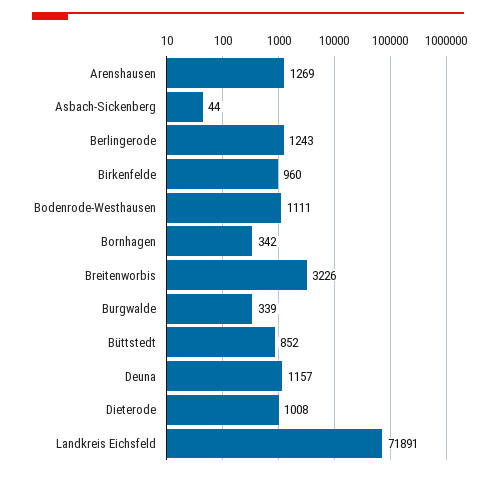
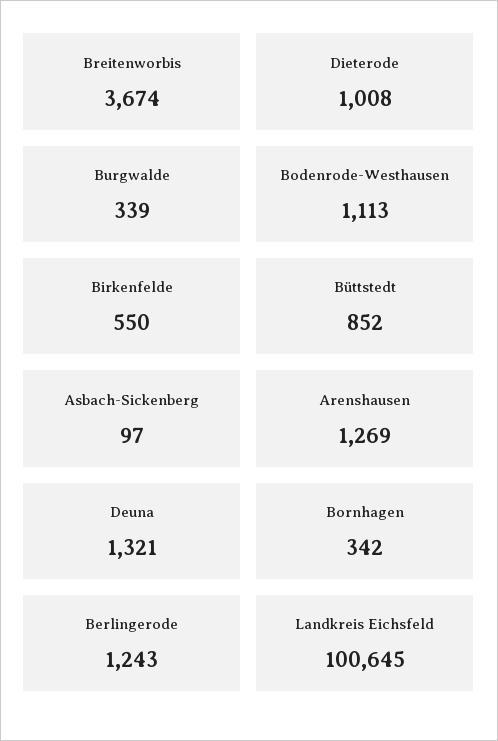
  {
    "Arenshausen": 1269,
-   "Asbach-Sickenberg": 44,
+   "Asbach-Sickenberg": 97,
    "Berlingerode": 1243,
-   "Birkenfelde": 960,
+   "Birkenfelde": 550,
-   "Bodenrode-Westhausen": 1111,
+   "Bodenrode-Westhausen": 1113,
    "Bornhagen": 342,
-   "Breitenworbis": 3226,
+   "Breitenworbis": 3674,
    "Burgwalde": 339,
    "Büttstedt": 852,
-   "Deuna": 1157,
+   "Deuna": 1321,
    "Dieterode": 1008,
-   "Landkreis Eichsfeld": 71891
+   "Landkreis Eichsfeld": 100645
  }

